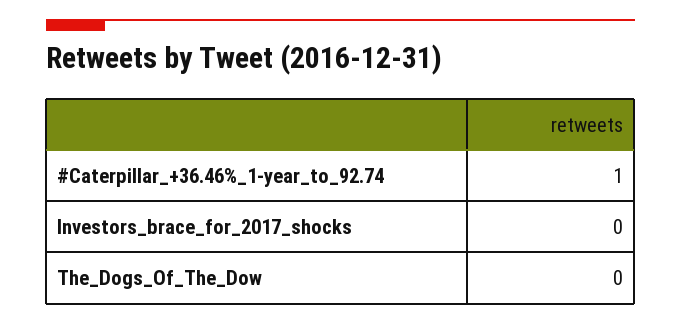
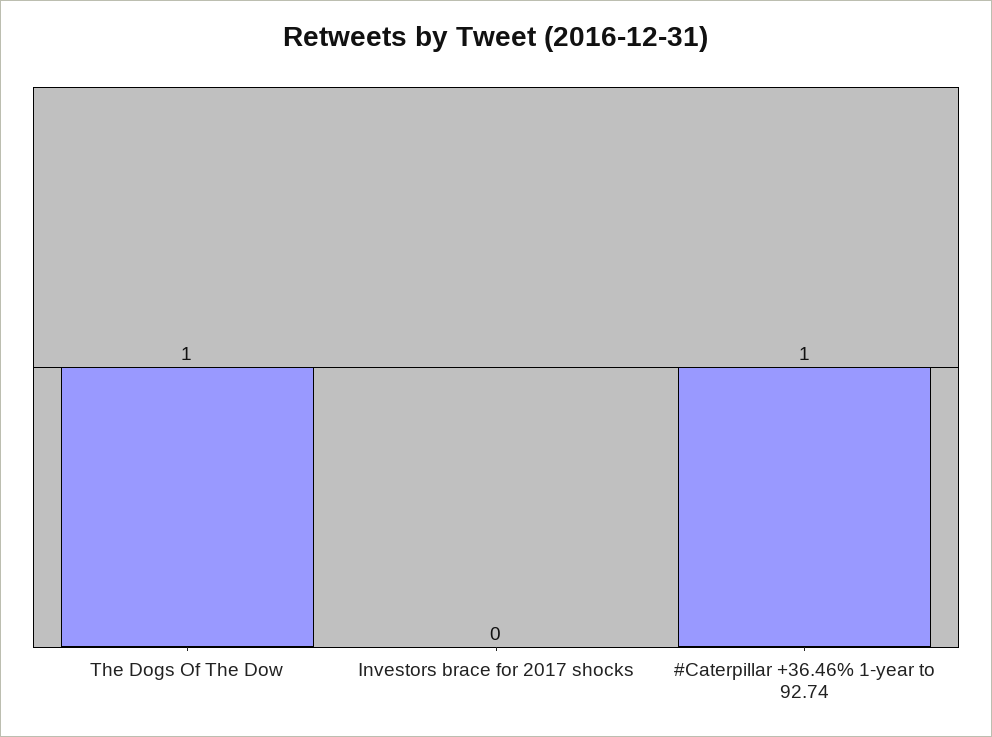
  {
    "#Caterpillar_+36.46%_1-year_to_92.74": 1,
    "Investors_brace_for_2017_shocks": 0,
-   "The_Dogs_Of_The_Dow": 0
+   "The_Dogs_Of_The_Dow": 1
  }

